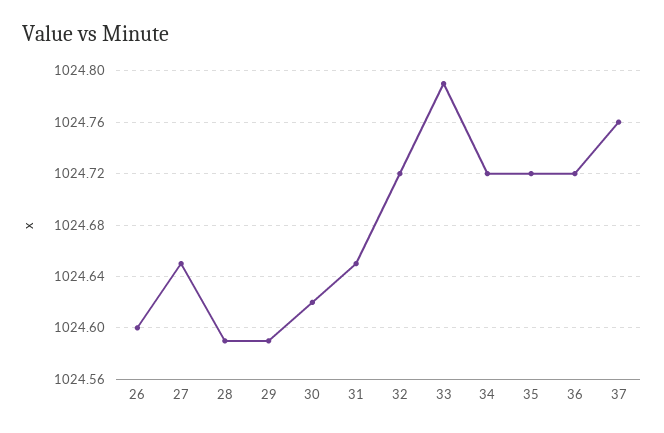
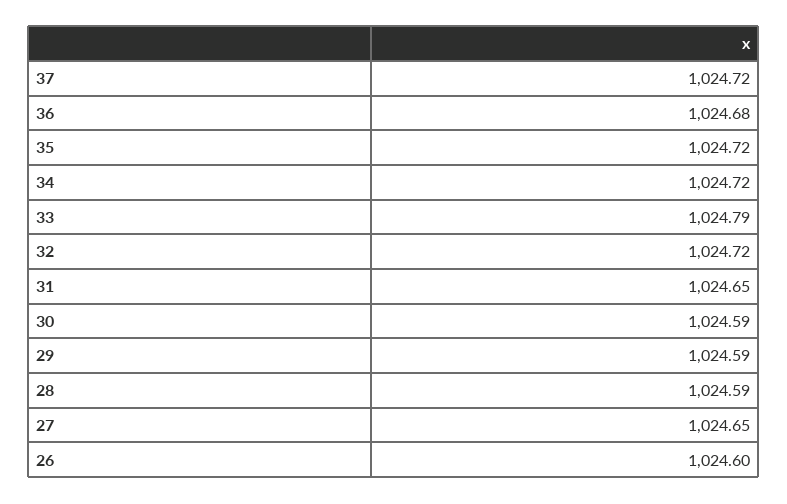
  {
    "26": 1024.6,
    "27": 1024.65,
    "28": 1024.59,
    "29": 1024.59,
-   "30": 1024.62,
+   "30": 1024.59,
    "31": 1024.65,
    "32": 1024.72,
    "33": 1024.79,
    "34": 1024.72,
    "35": 1024.72,
-   "36": 1024.72,
+   "36": 1024.68,
-   "37": 1024.76
+   "37": 1024.72
  }

